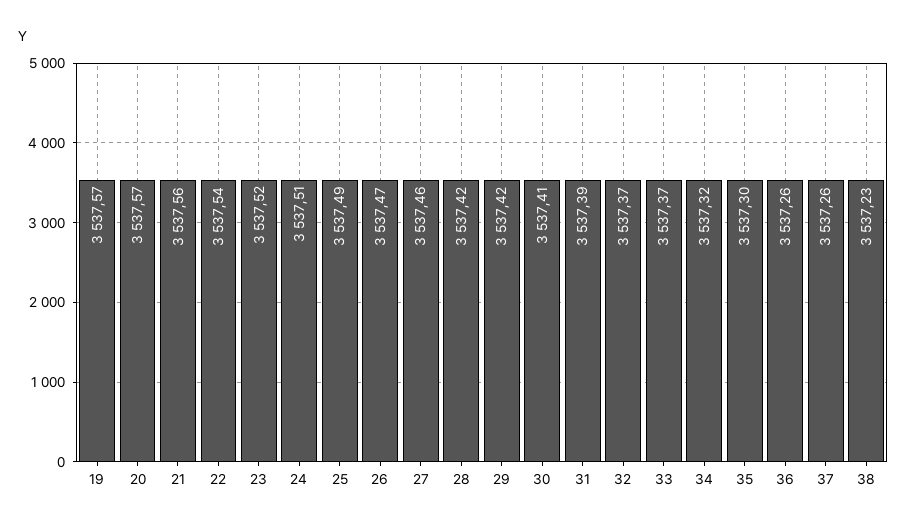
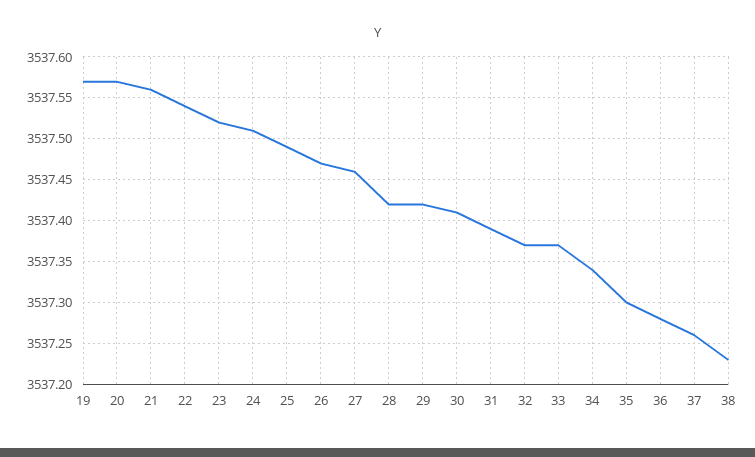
  {
    "19": 3537.57,
    "20": 3537.57,
    "21": 3537.56,
    "22": 3537.54,
    "23": 3537.52,
    "24": 3537.51,
    "25": 3537.49,
    "26": 3537.47,
    "27": 3537.46,
    "28": 3537.42,
    "29": 3537.42,
    "30": 3537.41,
    "31": 3537.39,
    "32": 3537.37,
    "33": 3537.37,
-   "34": 3537.32,
+   "34": 3537.34,
    "35": 3537.3,
-   "36": 3537.26,
+   "36": 3537.28,
    "37": 3537.26,
    "38": 3537.23
  }

